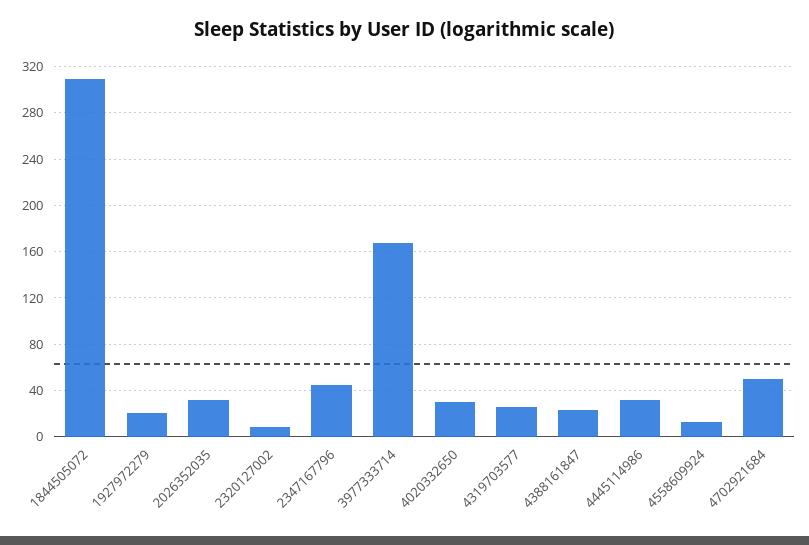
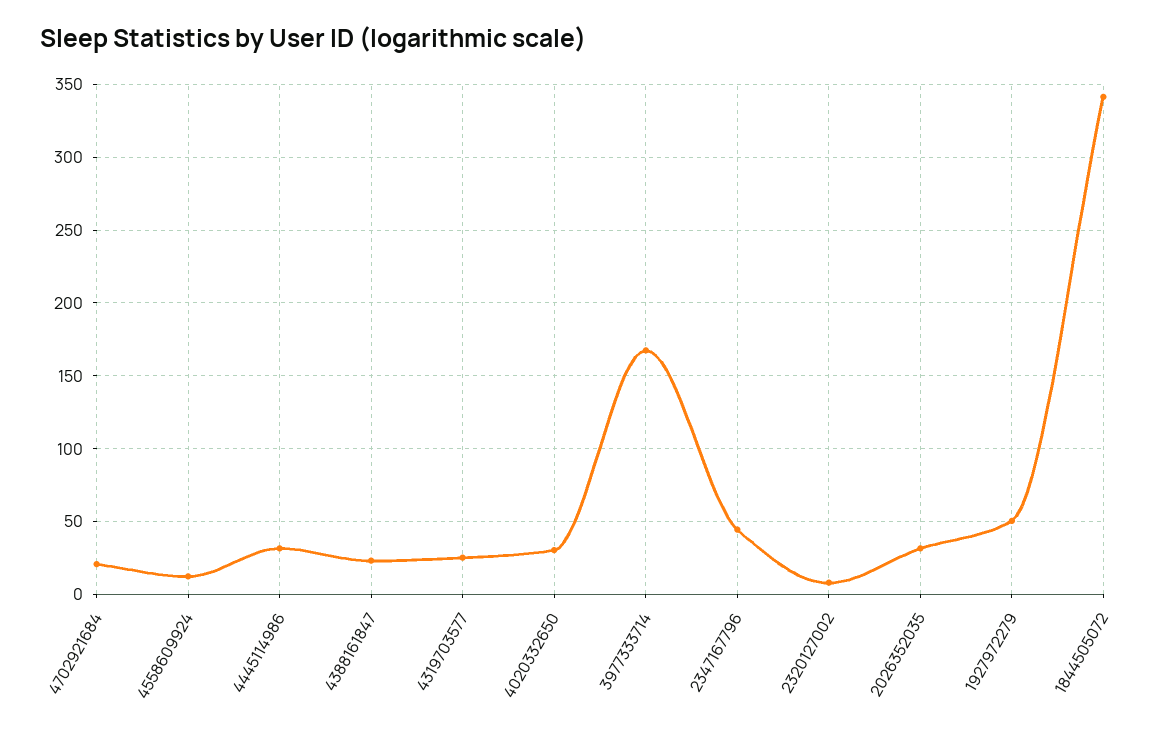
  {
-   "1844505072": 310,
+   "1844505072": 340,
-   "1927972279": 20,
+   "1927972279": 50,
    "2026352035": 30,
    "2320127002": 10,
    "2347167796": 45,
    "3977333714": 170,
    "4020332650": 30,
    "4319703577": 25,
    "4388161847": 25,
    "4445114986": 30,
    "4558609924": 10,
-   "4702921684": 50
+   "4702921684": 20
  }

